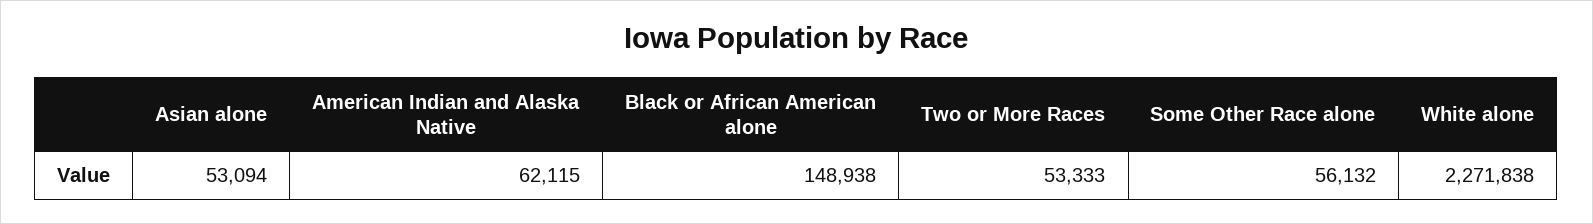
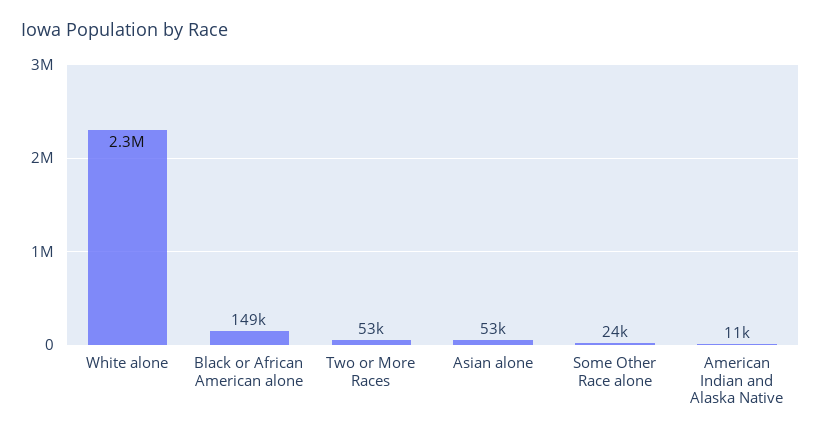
  {
    "Asian alone": 53094,
-   "American Indian and Alaska Native": 62115,
+   "American Indian and Alaska Native": 11000,
    "Black or African American alone": 148938,
    "Two or More Races": 53333,
-   "Some Other Race alone": 56132,
+   "Some Other Race alone": 24000,
    "White alone": 2271838
  }

